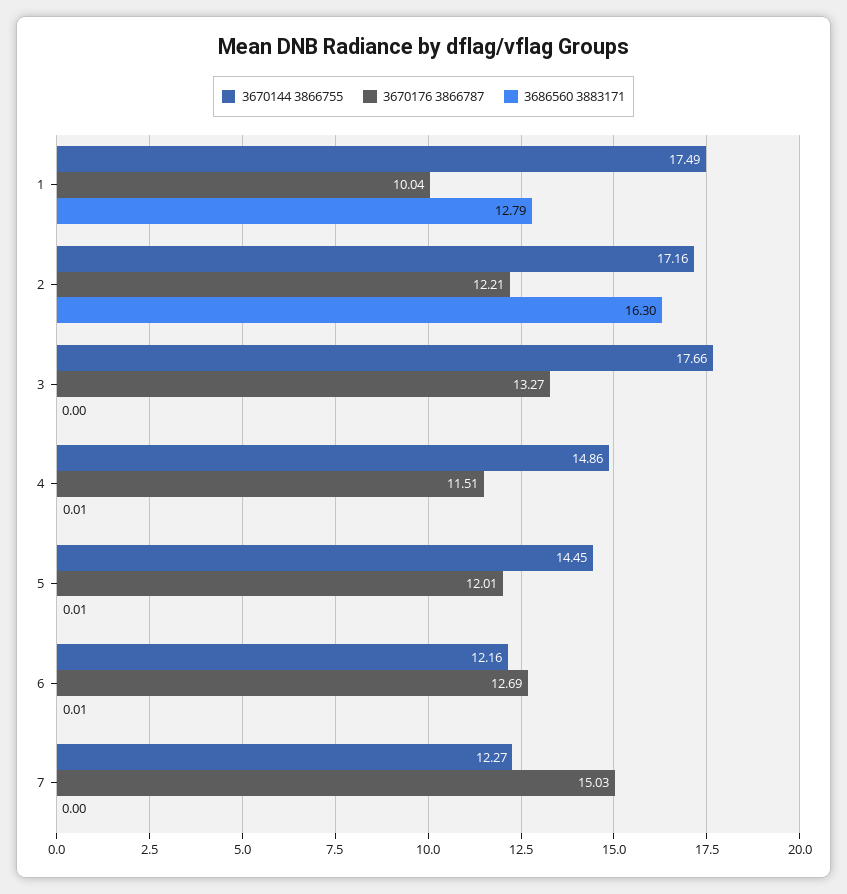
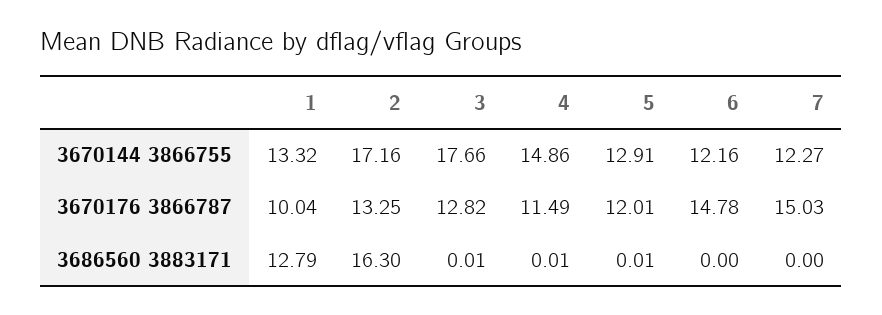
  {
    "3670144 3866755": {
-     "1": 17.49,
+     "1": 13.32,
      "2": 17.16,
      "3": 17.66,
      "4": 14.86,
-     "5": 14.45,
+     "5": 12.91,
      "6": 12.16,
      "7": 12.27
    },
    "3670176 3866787": {
      "1": 10.04,
-     "2": 12.21,
+     "2": 13.25,
-     "3": 13.27,
+     "3": 12.82,
-     "4": 11.51,
+     "4": 11.49,
      "5": 12.01,
-     "6": 12.69,
+     "6": 14.78,
      "7": 15.03
    },
    "3686560 3883171": {
      "1": 12.79,
      "2": 16.3,
-     "3": 0,
+     "3": 0.01,
      "4": 0.01,
      "5": 0.01,
-     "6": 0.01,
+     "6": 0,
      "7": 0
    }
  }

